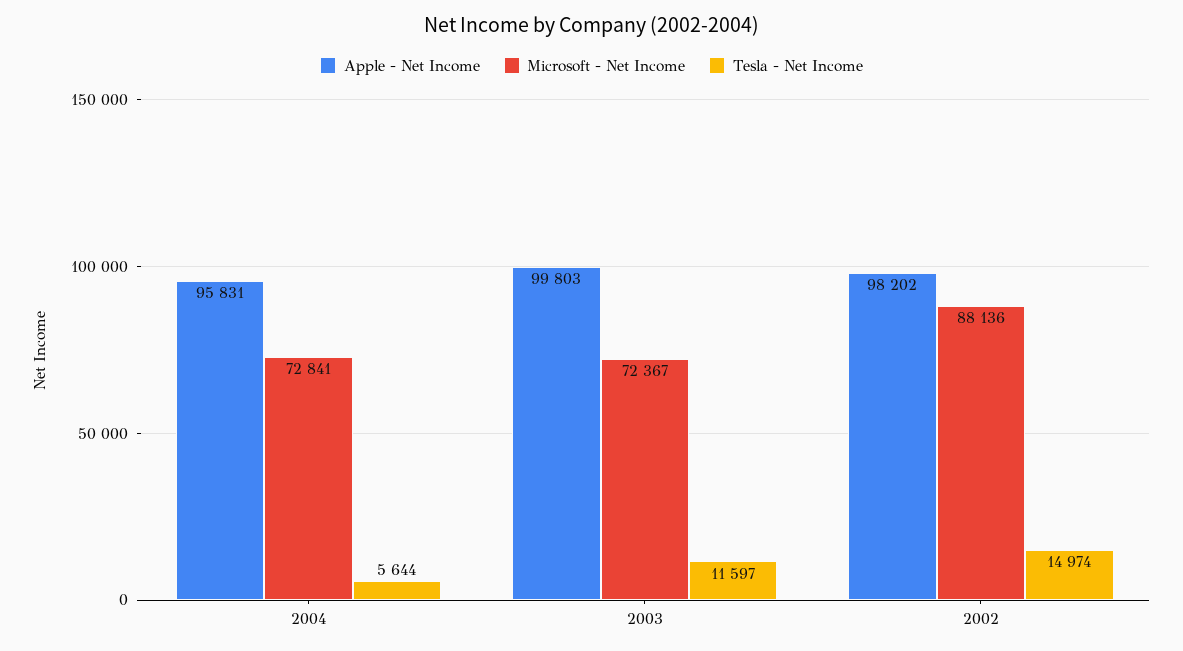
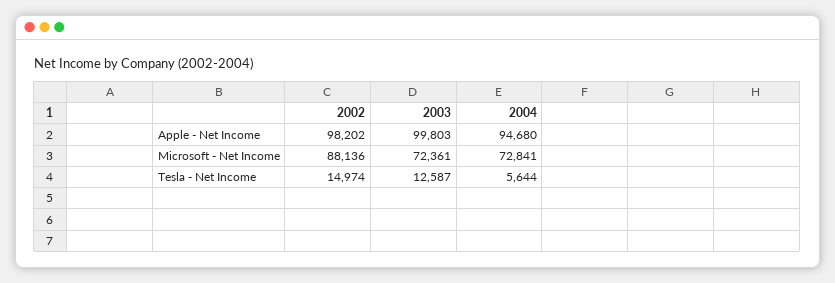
  {
    "Apple - Net Income": {
-     "2004": 95831,
+     "2004": 94680,
      "2003": 99803,
      "2002": 98202
    },
    "Microsoft - Net Income": {
      "2004": 72841,
-     "2003": 72367,
+     "2003": 72361,
      "2002": 88136
    },
    "Tesla - Net Income": {
      "2004": 5644,
-     "2003": 11597,
+     "2003": 12587,
      "2002": 14974
    }
  }

